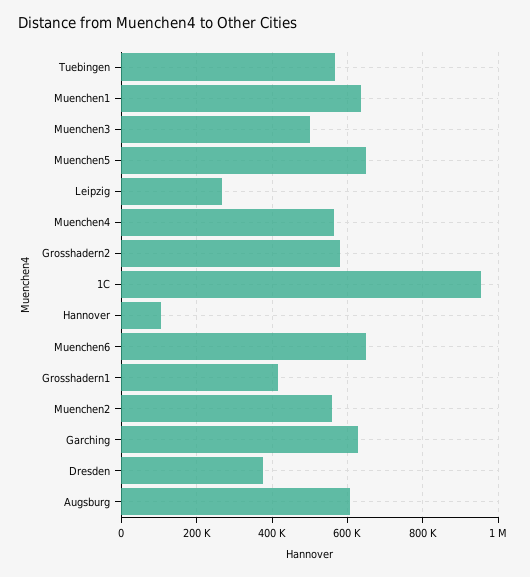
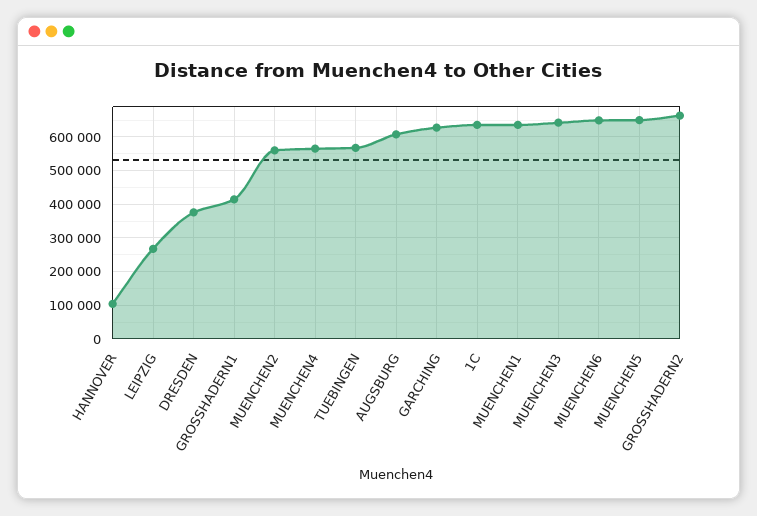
  {
    "Tuebingen": 560000,
    "Muenchen1": 640000,
-   "Muenchen3": 500000,
+   "Muenchen3": 640000,
    "Muenchen5": 660000,
    "Leipzig": 260000,
    "Muenchen4": 560000,
-   "Grosshadern2": 580000,
+   "Grosshadern2": 660000,
-   "1C": 960000,
+   "1C": 640000,
    "Hannover": 100000,
    "Muenchen6": 640000,
    "Grosshadern1": 420000,
    "Muenchen2": 560000,
    "Garching": 620000,
    "Dresden": 380000,
    "Augsburg": 600000
  }

